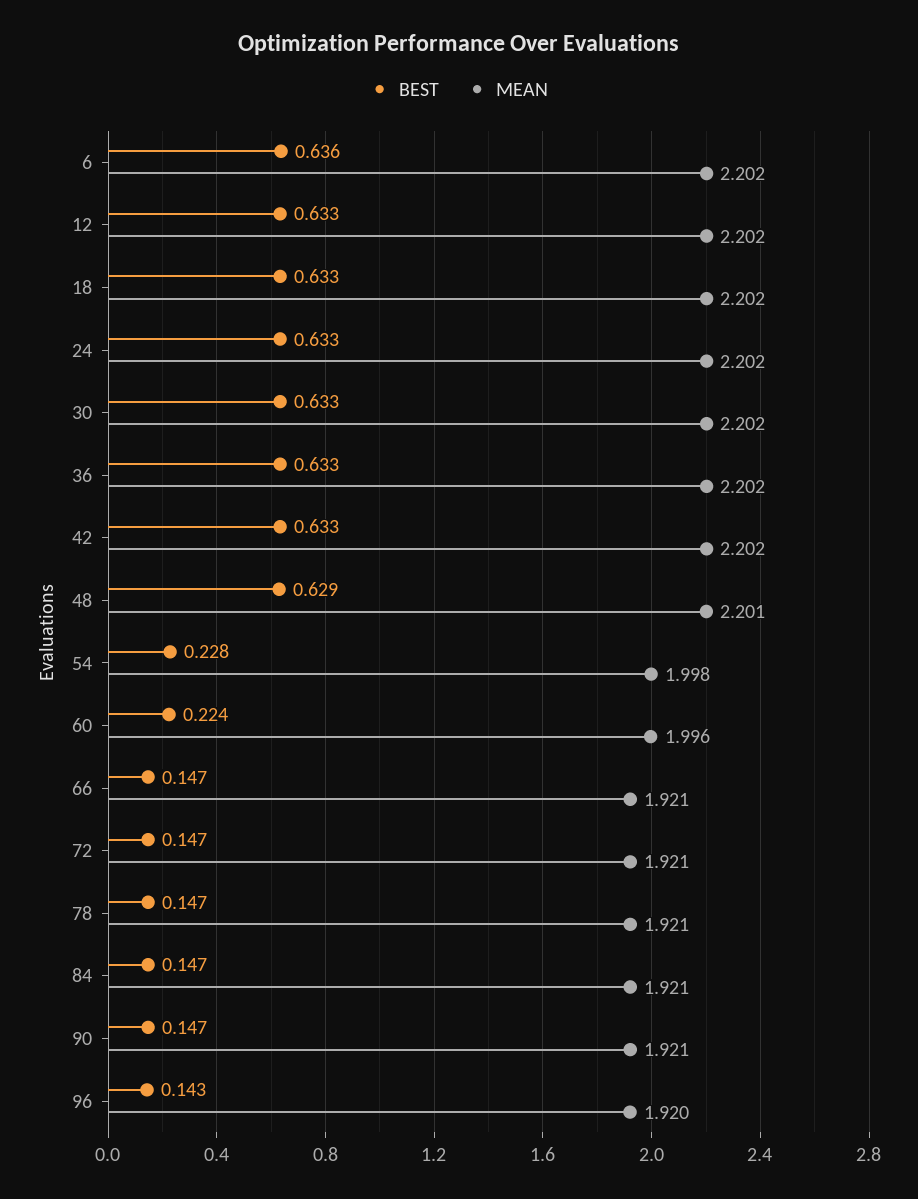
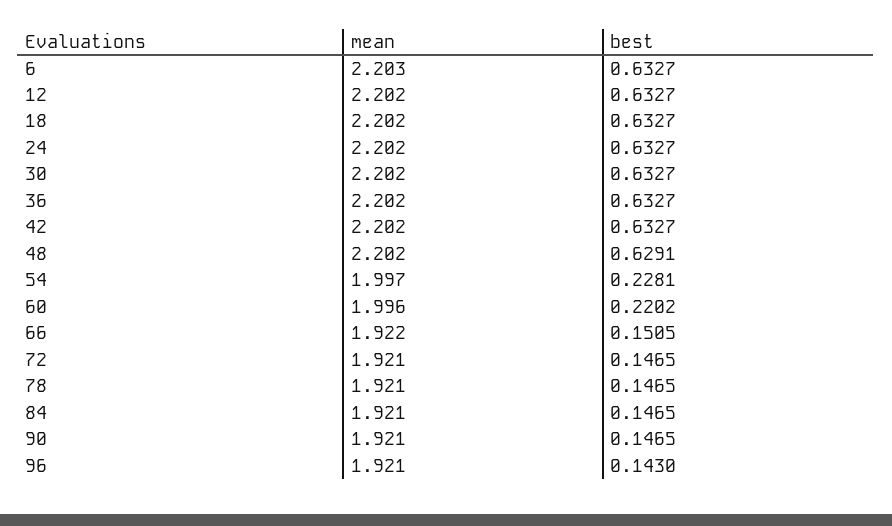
  {
    "BEST": {
-     "6": 0.636,
+     "6": 0.6327,
      "12": 0.6327,
      "18": 0.6327,
      "24": 0.6327,
      "30": 0.6327,
      "36": 0.6327,
      "42": 0.6327,
      "48": 0.6291,
      "54": 0.2281,
-     "60": 0.224,
+     "60": 0.2202,
-     "66": 0.147,
+     "66": 0.1505,
      "72": 0.1465,
      "78": 0.1465,
      "84": 0.1465,
      "90": 0.1465,
      "96": 0.143
    },
    "MEAN": {
-     "6": 2.202,
+     "6": 2.203,
      "12": 2.202,
      "18": 2.202,
      "24": 2.202,
      "30": 2.202,
      "36": 2.202,
      "42": 2.202,
-     "48": 2.201,
+     "48": 2.202,
-     "54": 1.998,
+     "54": 1.997,
      "60": 1.996,
-     "66": 1.921,
+     "66": 1.922,
      "72": 1.921,
      "78": 1.921,
      "84": 1.921,
      "90": 1.921,
-     "96": 1.92
+     "96": 1.921
    }
  }

